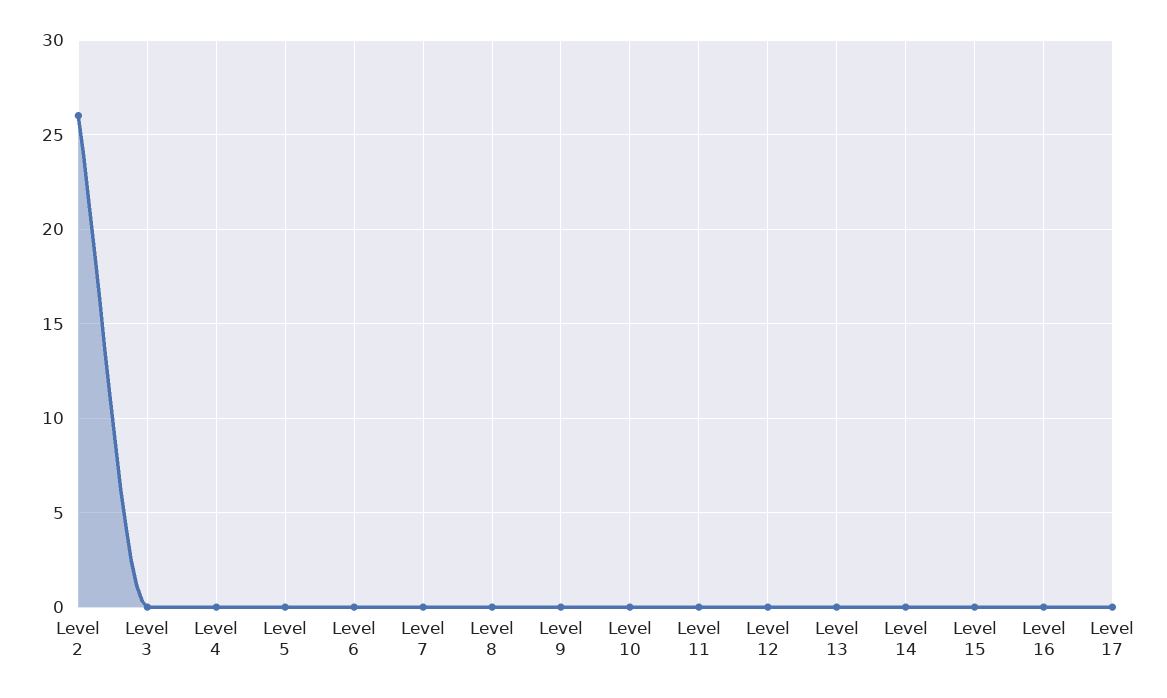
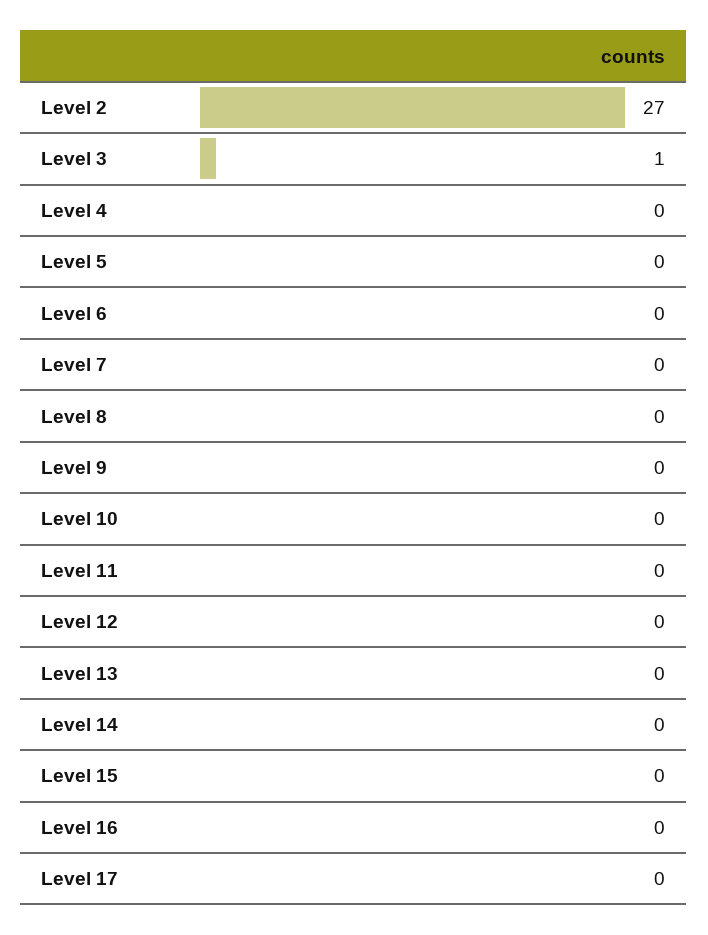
  {
-   "Level 2": 26,
+   "Level 2": 27,
-   "Level 3": 0,
+   "Level 3": 1,
    "Level 4": 0,
    "Level 5": 0,
    "Level 6": 0,
    "Level 7": 0,
    "Level 8": 0,
    "Level 9": 0,
    "Level 10": 0,
    "Level 11": 0,
    "Level 12": 0,
    "Level 13": 0,
    "Level 14": 0,
    "Level 15": 0,
    "Level 16": 0,
    "Level 17": 0
  }

